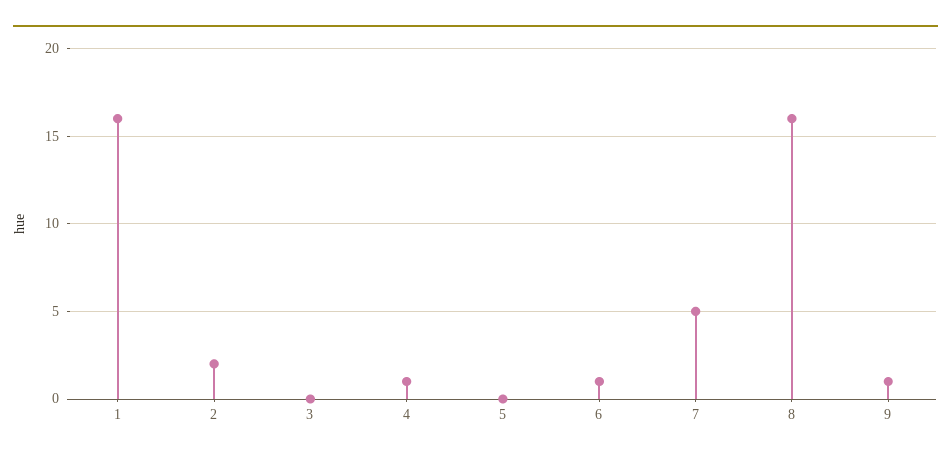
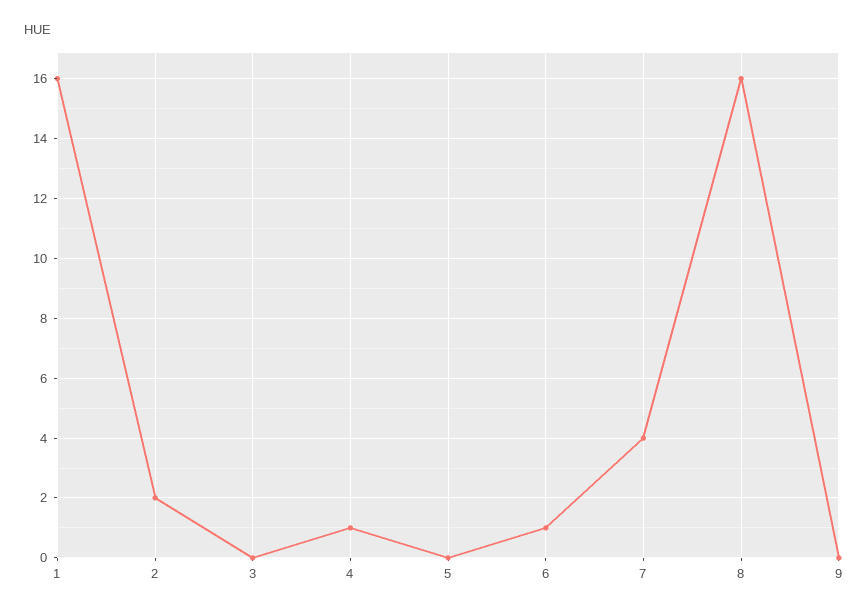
  {
    "1": 16,
    "2": 2,
    "3": 0,
    "4": 1,
    "5": 0,
    "6": 1,
-   "7": 5,
+   "7": 4,
    "8": 16,
-   "9": 1
+   "9": 0
  }

